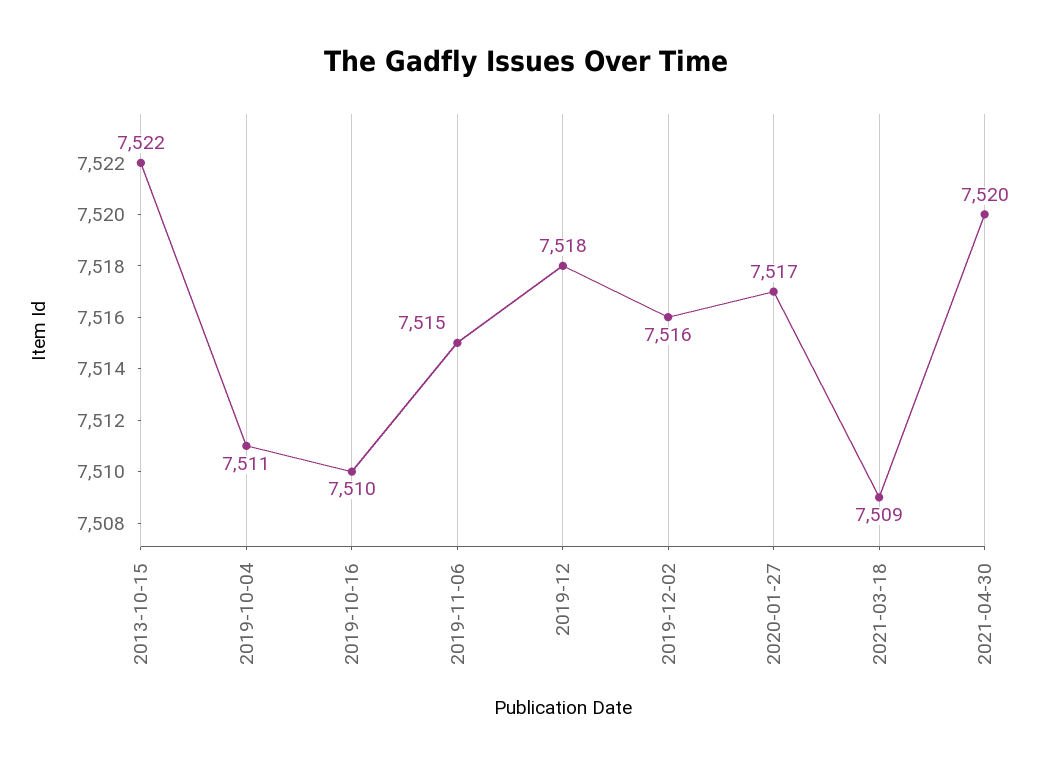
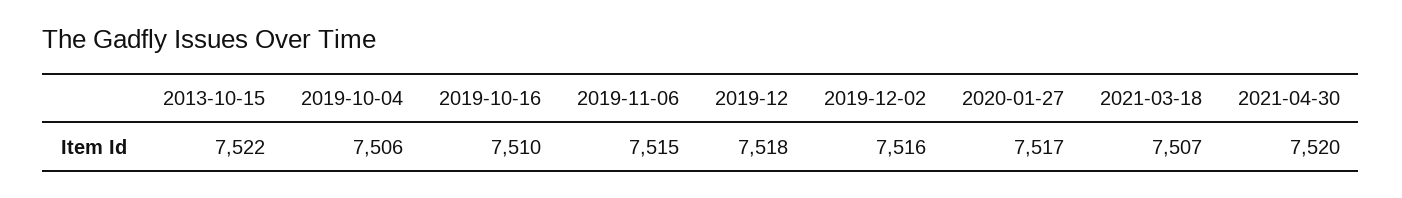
  {
    "2013-10-15": 7522,
-   "2019-10-04": 7511,
+   "2019-10-04": 7506,
    "2019-10-16": 7510,
    "2019-11-06": 7515,
    "2019-12": 7518,
    "2019-12-02": 7516,
    "2020-01-27": 7517,
-   "2021-03-18": 7509,
+   "2021-03-18": 7507,
    "2021-04-30": 7520
  }

